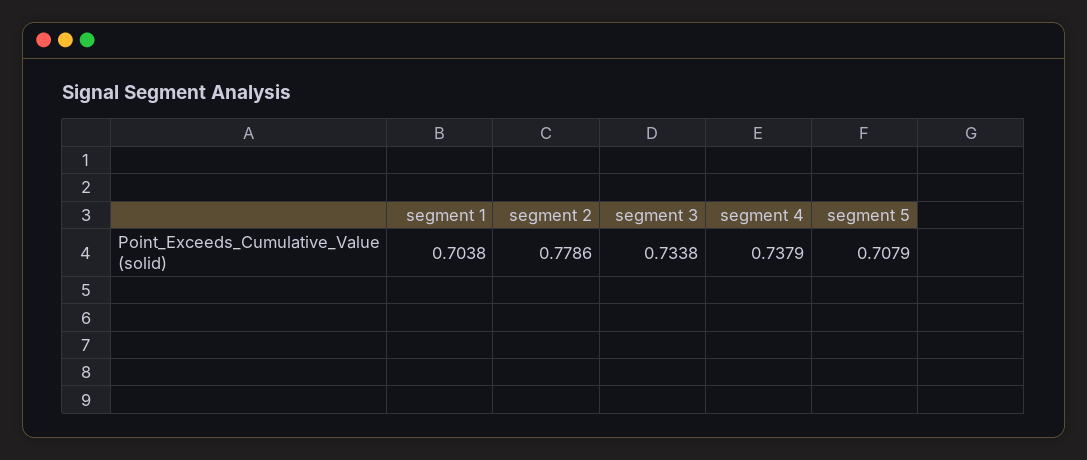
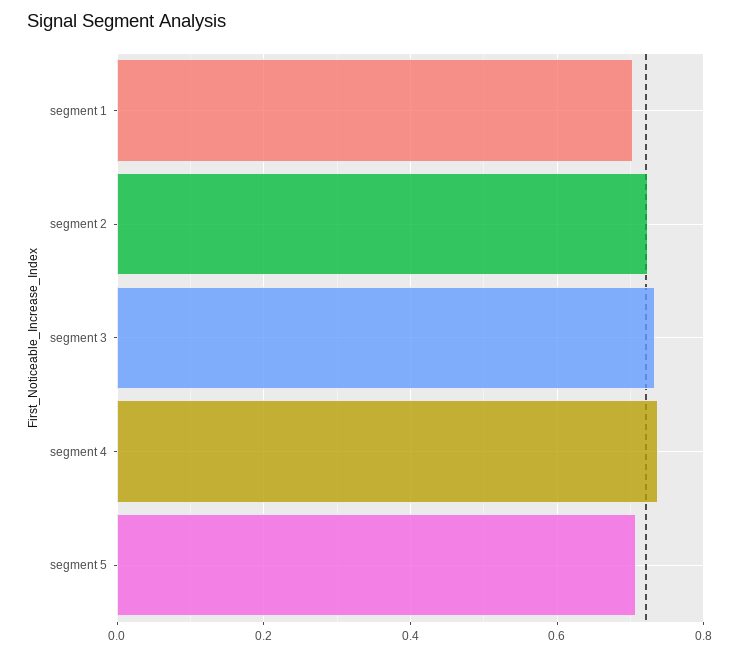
  {
    "segment 1": 0.7038,
-   "segment 2": 0.7786,
+   "segment 2": 0.72,
    "segment 3": 0.7338,
    "segment 4": 0.7379,
    "segment 5": 0.7079
  }

